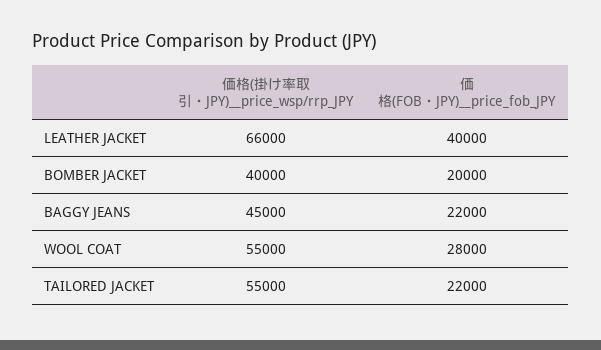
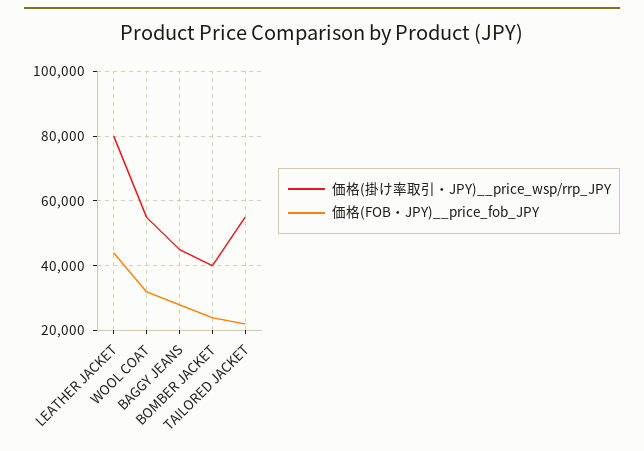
  {
    "価格(掛け率取引・JPY)__price_wsp/rrp_JPY": {
-     "LEATHER JACKET": 66000,
+     "LEATHER JACKET": 80000,
      "BOMBER JACKET": 40000,
      "BAGGY JEANS": 45000,
      "WOOL COAT": 55000,
      "TAILORED JACKET": 55000
    },
    "価格(FOB・JPY)__price_fob_JPY": {
-     "LEATHER JACKET": 40000,
+     "LEATHER JACKET": 44000,
-     "BOMBER JACKET": 20000,
+     "BOMBER JACKET": 24000,
-     "BAGGY JEANS": 22000,
+     "BAGGY JEANS": 28000,
-     "WOOL COAT": 28000,
+     "WOOL COAT": 32000,
      "TAILORED JACKET": 22000
    }
  }

